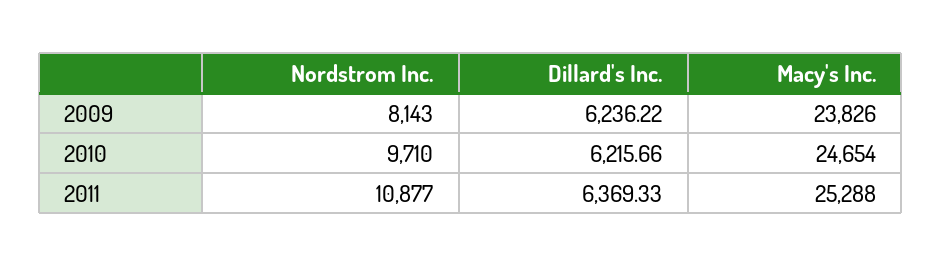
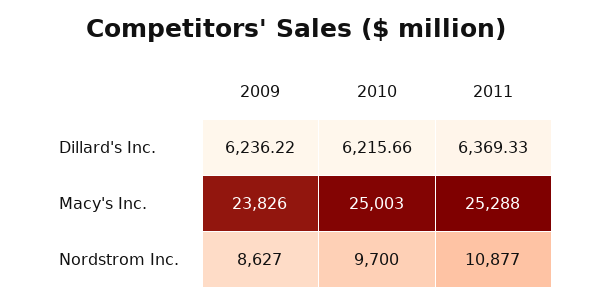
  {
    "Nordstrom Inc.": {
-     "2009": 8143,
+     "2009": 8627,
-     "2010": 9710,
+     "2010": 9700,
      "2011": 10877
    },
    "Dillard's Inc.": {
      "2009": 6236.22,
      "2010": 6215.66,
      "2011": 6369.33
    },
    "Macy's Inc.": {
      "2009": 23826,
-     "2010": 24654,
+     "2010": 25003,
      "2011": 25288
    }
  }

